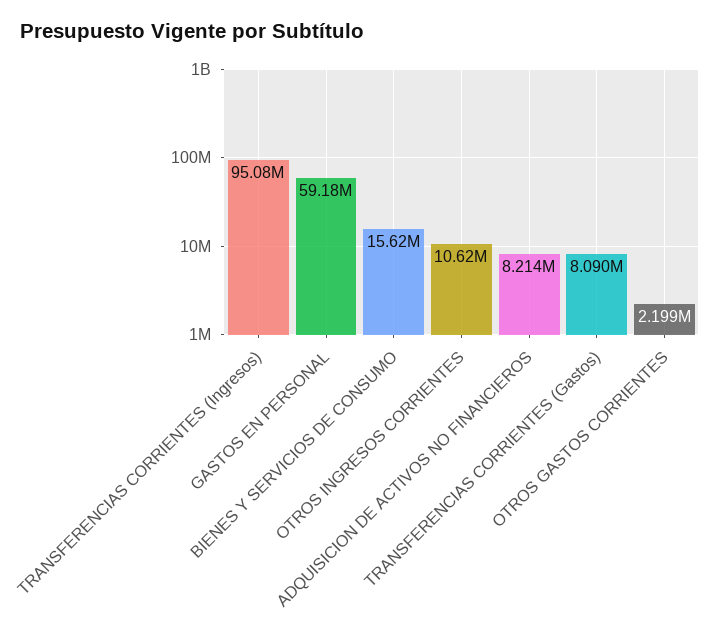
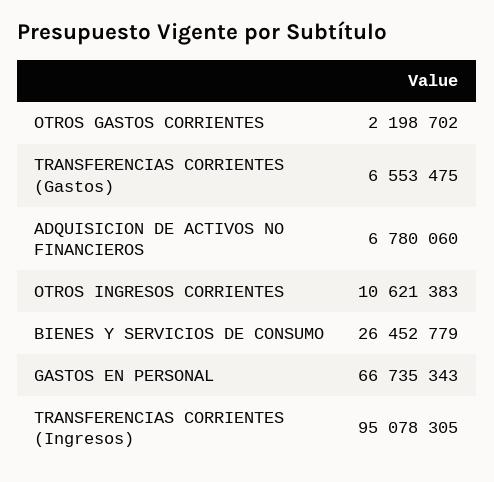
  {
    "TRANSFERENCIAS CORRIENTES (Ingresos)": 95078305,
-   "GASTOS EN PERSONAL": 59180000,
+   "GASTOS EN PERSONAL": 66735343,
-   "BIENES Y SERVICIOS DE CONSUMO": 15620000,
+   "BIENES Y SERVICIOS DE CONSUMO": 26452779,
    "OTROS INGRESOS CORRIENTES": 10621383,
-   "ADQUISICION DE ACTIVOS NO FINANCIEROS": 8214000,
+   "ADQUISICION DE ACTIVOS NO FINANCIEROS": 6780060,
-   "TRANSFERENCIAS CORRIENTES (Gastos)": 8090000,
+   "TRANSFERENCIAS CORRIENTES (Gastos)": 6553475,
    "OTROS GASTOS CORRIENTES": 2198702
  }

